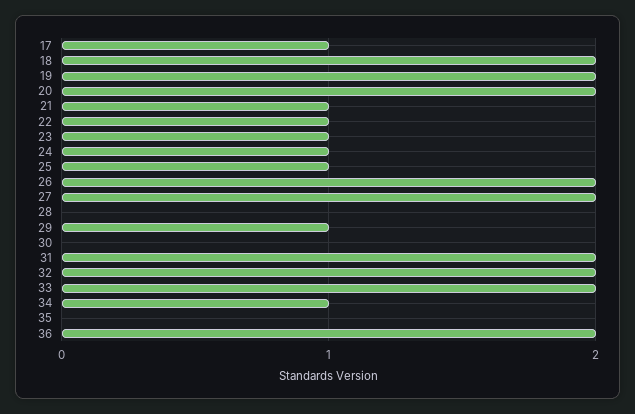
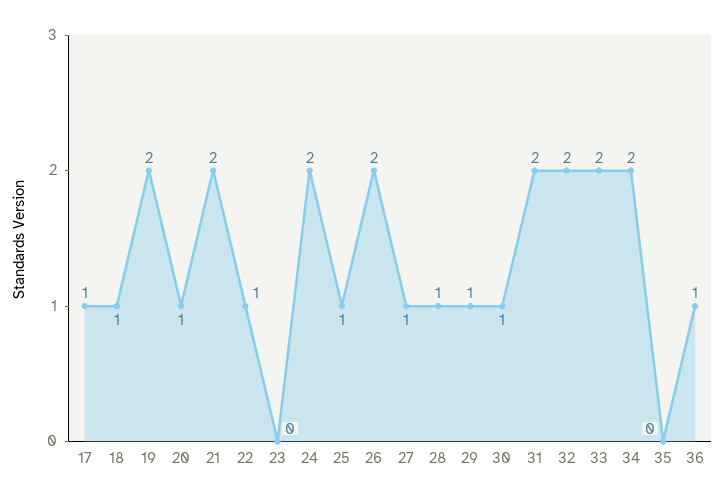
  {
    "17": 1,
-   "18": 2,
+   "18": 1,
    "19": 2,
-   "20": 2,
+   "20": 1,
-   "21": 1,
+   "21": 2,
    "22": 1,
-   "23": 1,
+   "23": 0,
-   "24": 1,
+   "24": 2,
    "25": 1,
    "26": 2,
-   "27": 2,
+   "27": 1,
-   "28": 0,
+   "28": 1,
    "29": 1,
-   "30": 0,
+   "30": 1,
    "31": 2,
    "32": 2,
    "33": 2,
-   "34": 1,
+   "34": 2,
    "35": 0,
-   "36": 2
+   "36": 1
  }

